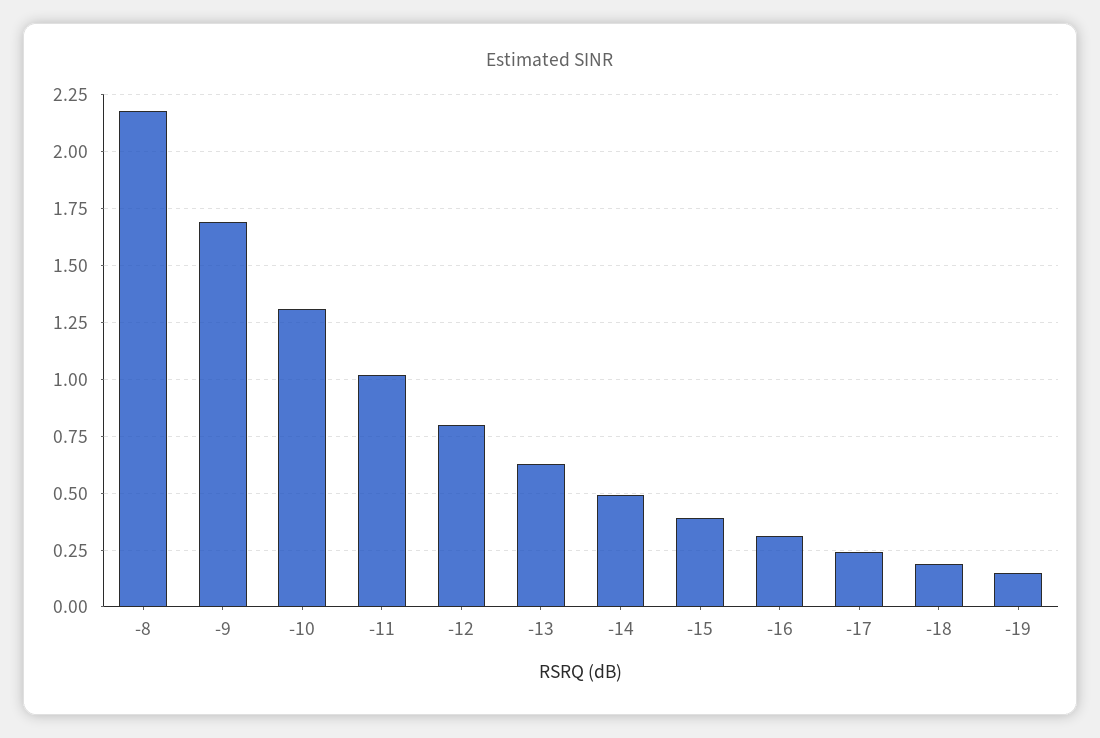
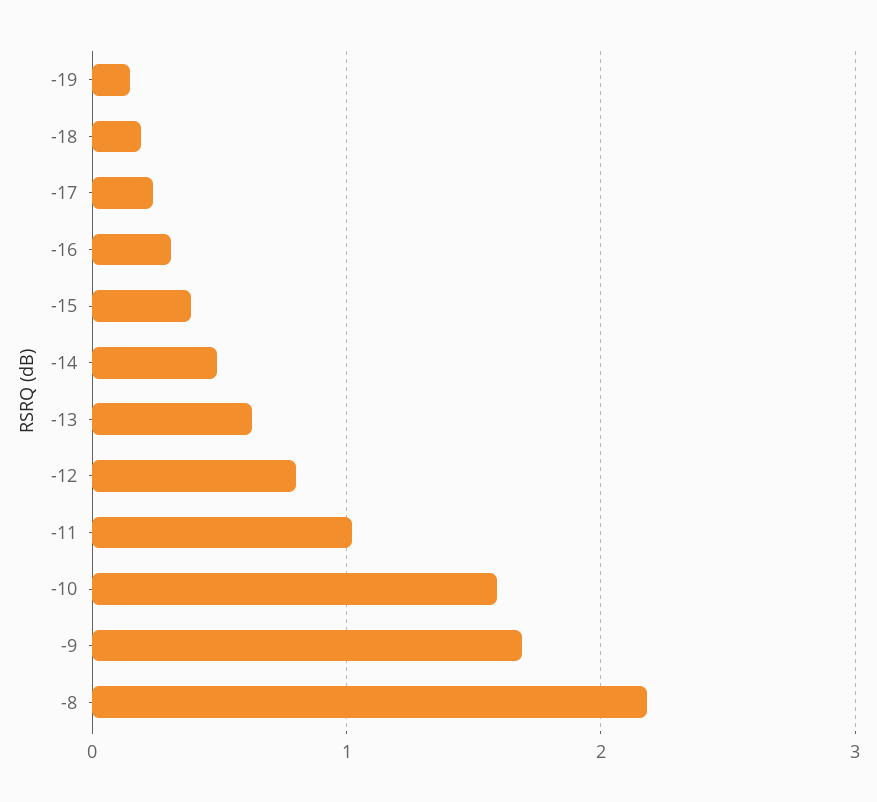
  {
    "-8": 2.2,
    "-9": 1.7,
-   "-10": 1.3,
+   "-10": 1.6,
    "-11": 1,
    "-12": 0.8,
    "-13": 0.65,
    "-14": 0.5,
    "-15": 0.4,
    "-16": 0.3,
    "-17": 0.25,
    "-18": 0.2,
    "-19": 0.15
  }

